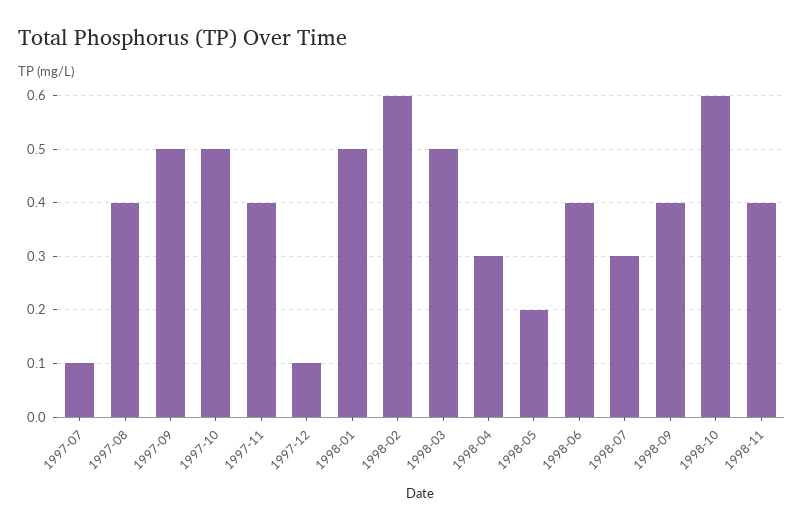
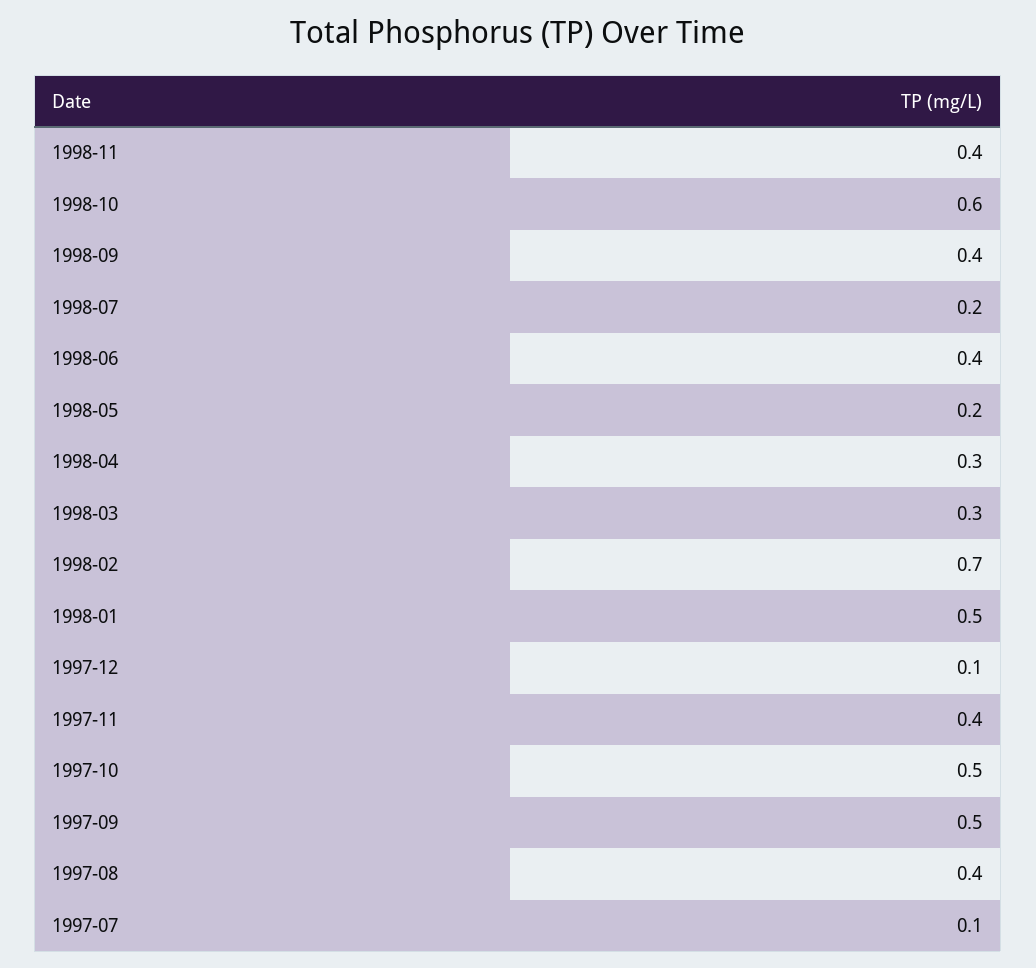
  {
    "1997-07": 0.1,
    "1997-08": 0.4,
    "1997-09": 0.5,
    "1997-10": 0.5,
    "1997-11": 0.4,
    "1997-12": 0.1,
    "1998-01": 0.5,
-   "1998-02": 0.6,
+   "1998-02": 0.7,
-   "1998-03": 0.5,
+   "1998-03": 0.3,
    "1998-04": 0.3,
    "1998-05": 0.2,
    "1998-06": 0.4,
-   "1998-07": 0.3,
+   "1998-07": 0.2,
    "1998-09": 0.4,
    "1998-10": 0.6,
    "1998-11": 0.4
  }

